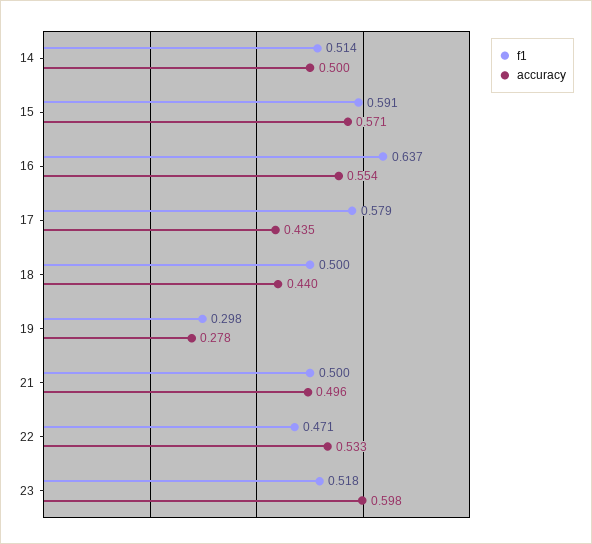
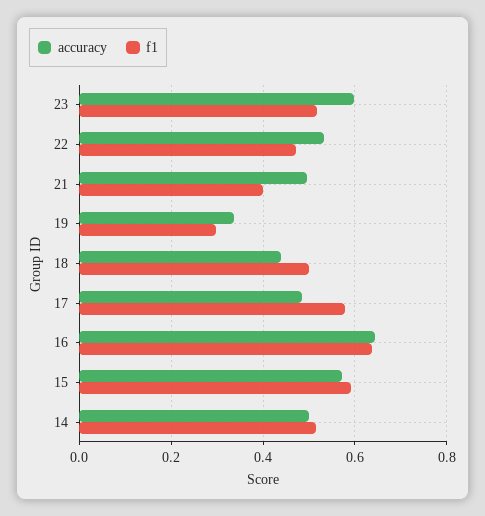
  {
    "f1": {
      "14": 0.514,
      "15": 0.591,
      "16": 0.637,
      "17": 0.579,
      "18": 0.5,
      "19": 0.298,
-     "21": 0.5,
+     "21": 0.4,
      "22": 0.471,
      "23": 0.518
    },
    "accuracy": {
      "14": 0.5,
      "15": 0.571,
-     "16": 0.554,
+     "16": 0.64,
-     "17": 0.435,
+     "17": 0.48,
      "18": 0.44,
-     "19": 0.278,
+     "19": 0.34,
      "21": 0.496,
      "22": 0.533,
      "23": 0.598
    }
  }

